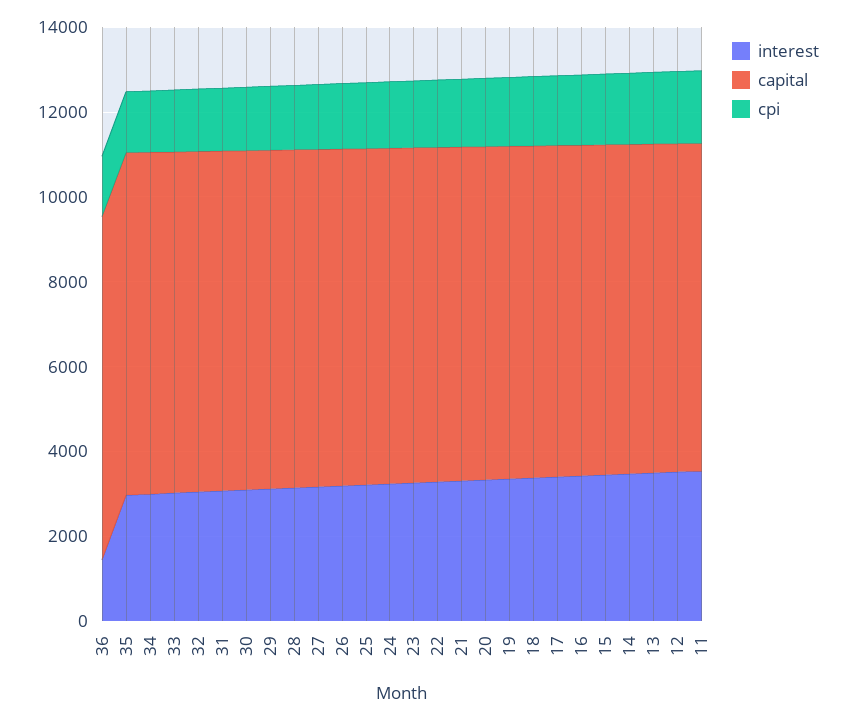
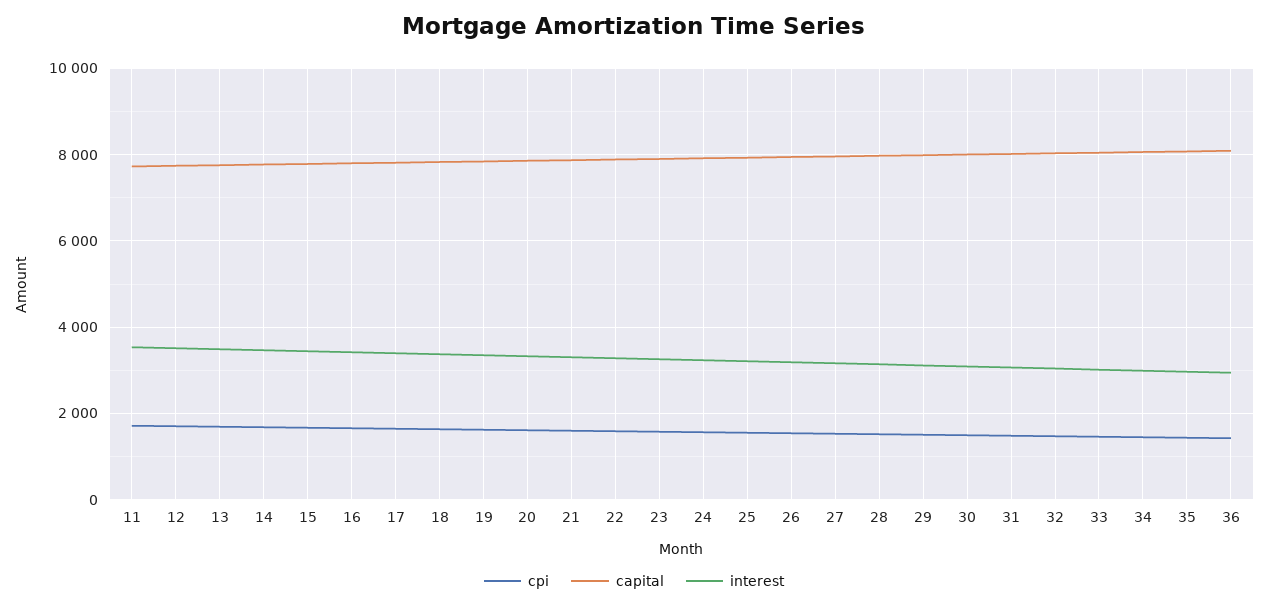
  {
    "interest": {
-     "36": 1500,
+     "36": 3000,
      "35": 3000,
      "34": 3000,
      "33": 3000,
      "32": 3000,
      "31": 3000,
      "30": 3000,
      "29": 3200,
      "28": 3200,
      "27": 3200,
      "26": 3200,
      "25": 3200,
      "24": 3200,
      "23": 3200,
      "22": 3200,
      "21": 3400,
      "20": 3400,
      "19": 3400,
      "18": 3400,
      "17": 3400,
      "16": 3400,
      "15": 3400,
      "14": 3400,
      "13": 3400,
      "12": 3600,
      "11": 3600
    },
    "capital": {
      "36": 8000,
      "35": 8000,
      "34": 8000,
      "33": 8000,
      "32": 8000,
      "31": 8000,
      "30": 8000,
      "29": 8000,
      "28": 8000,
      "27": 8000,
      "26": 8000,
      "25": 8000,
      "24": 8000,
      "23": 8000,
      "22": 7800,
      "21": 7800,
      "20": 7800,
      "19": 7800,
      "18": 7800,
      "17": 7800,
      "16": 7800,
      "15": 7800,
      "14": 7800,
      "13": 7800,
      "12": 7800,
      "11": 7800
    },
    "cpi": {
      "36": 1400,
      "35": 1400,
      "34": 1400,
      "33": 1400,
      "32": 1400,
      "31": 1400,
      "30": 1400,
      "29": 1600,
      "28": 1600,
      "27": 1600,
      "26": 1600,
      "25": 1600,
      "24": 1600,
      "23": 1600,
      "22": 1600,
      "21": 1600,
      "20": 1600,
      "19": 1600,
      "18": 1600,
      "17": 1600,
      "16": 1600,
      "15": 1600,
      "14": 1600,
      "13": 1600,
      "12": 1800,
      "11": 1800
    }
  }

